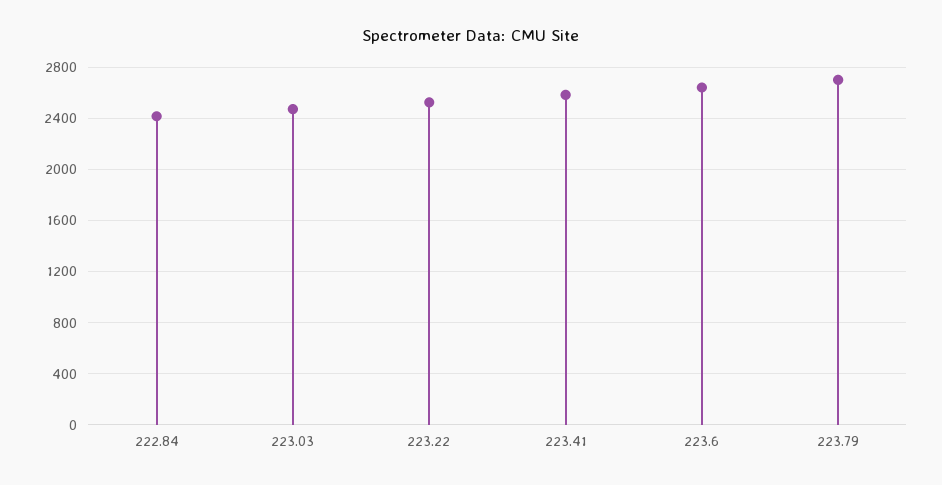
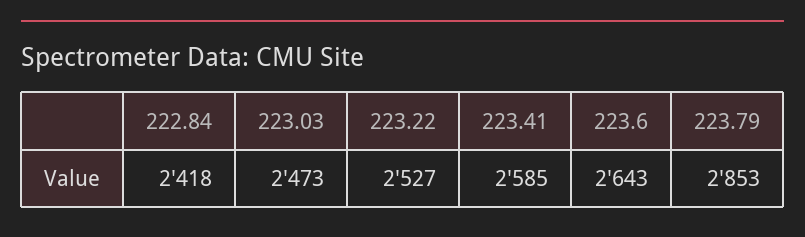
  {
    "222.84": 2418,
    "223.03": 2473,
    "223.22": 2527,
    "223.41": 2585,
    "223.6": 2643,
-   "223.79": 2700
+   "223.79": 2853
  }

